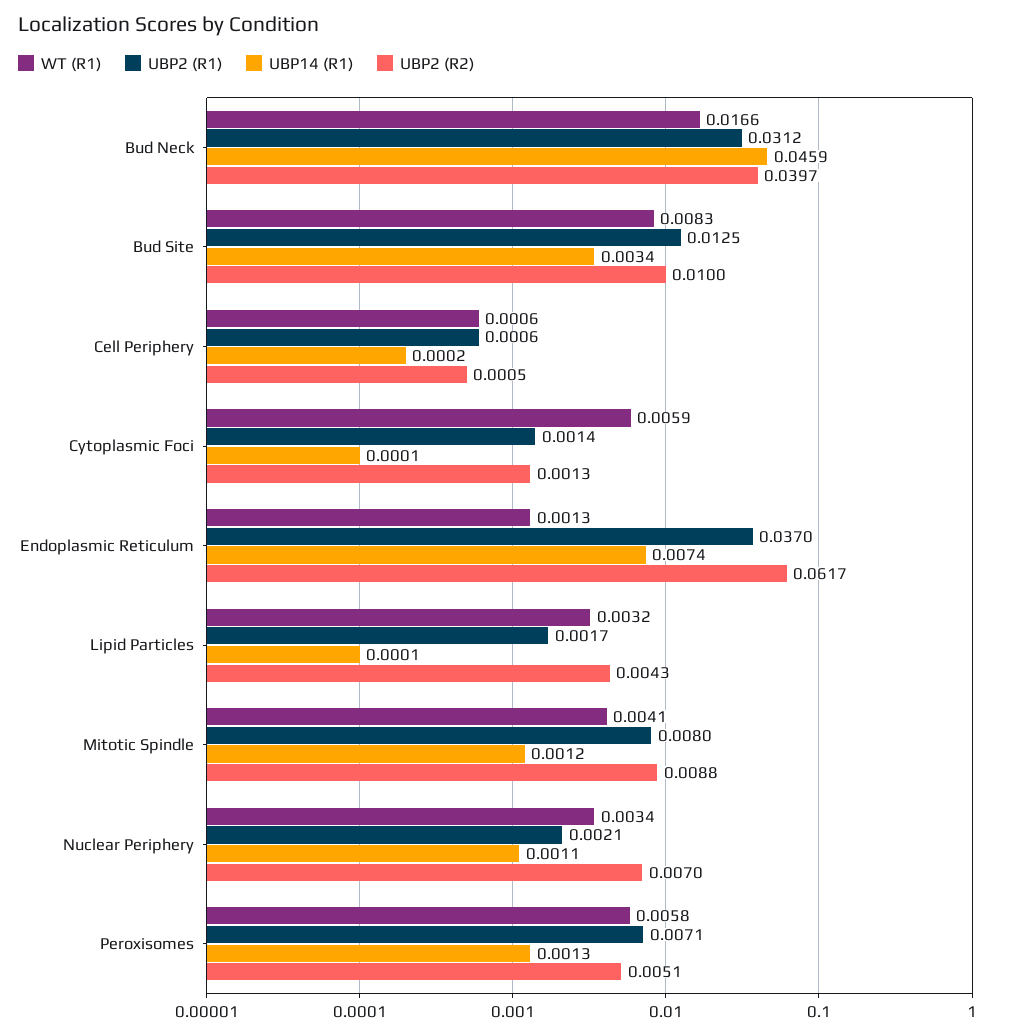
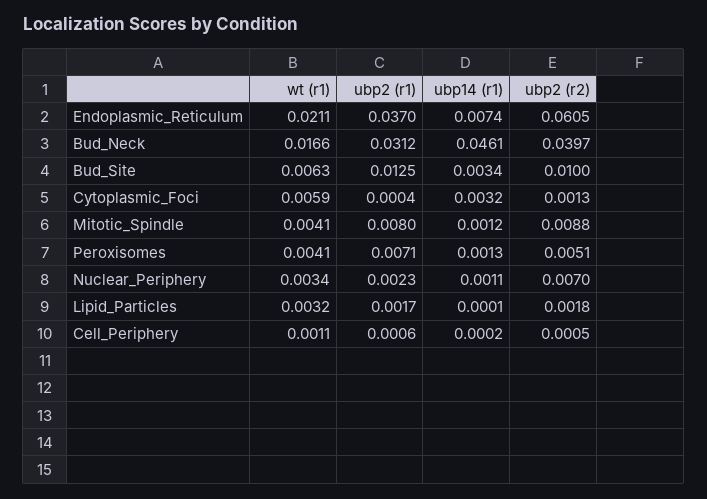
  {
    "WT (R1)": {
      "Bud Neck": 0.0166,
-     "Bud Site": 0.0083,
+     "Bud Site": 0.0063,
-     "Cell Periphery": 0.0006,
+     "Cell Periphery": 0.0011,
      "Cytoplasmic Foci": 0.0059,
-     "Endoplasmic Reticulum": 0.0013,
+     "Endoplasmic Reticulum": 0.0211,
      "Lipid Particles": 0.0032,
      "Mitotic Spindle": 0.0041,
      "Nuclear Periphery": 0.0034,
-     "Peroxisomes": 0.0058
+     "Peroxisomes": 0.0041
    },
    "UBP2 (R1)": {
      "Bud Neck": 0.0312,
      "Bud Site": 0.0125,
      "Cell Periphery": 0.0006,
-     "Cytoplasmic Foci": 0.0014,
+     "Cytoplasmic Foci": 0.0004,
      "Endoplasmic Reticulum": 0.037,
      "Lipid Particles": 0.0017,
      "Mitotic Spindle": 0.008,
-     "Nuclear Periphery": 0.0021,
+     "Nuclear Periphery": 0.0023,
      "Peroxisomes": 0.0071
    },
    "UBP14 (R1)": {
-     "Bud Neck": 0.0459,
+     "Bud Neck": 0.0461,
      "Bud Site": 0.0034,
      "Cell Periphery": 0.0002,
-     "Cytoplasmic Foci": 0.0001,
+     "Cytoplasmic Foci": 0.0032,
      "Endoplasmic Reticulum": 0.0074,
      "Lipid Particles": 0.0001,
      "Mitotic Spindle": 0.0012,
      "Nuclear Periphery": 0.0011,
      "Peroxisomes": 0.0013
    },
    "UBP2 (R2)": {
      "Bud Neck": 0.0397,
      "Bud Site": 0.01,
      "Cell Periphery": 0.0005,
      "Cytoplasmic Foci": 0.0013,
-     "Endoplasmic Reticulum": 0.0617,
+     "Endoplasmic Reticulum": 0.0605,
-     "Lipid Particles": 0.0043,
+     "Lipid Particles": 0.0018,
      "Mitotic Spindle": 0.0088,
      "Nuclear Periphery": 0.007,
      "Peroxisomes": 0.0051
    }
  }

